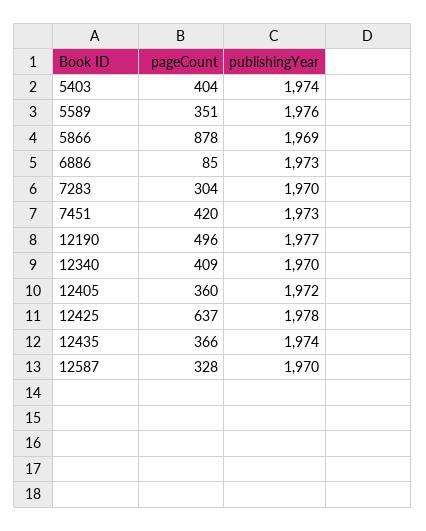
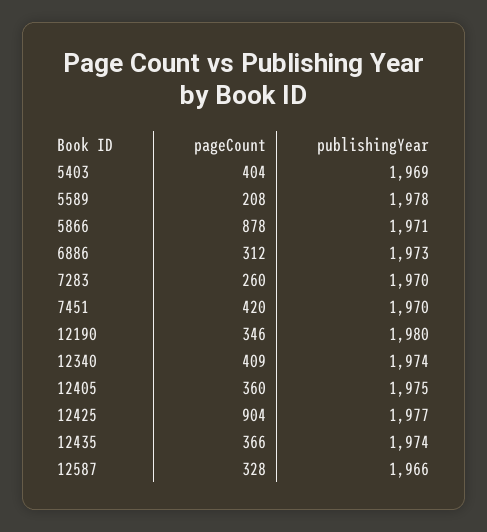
  {
    "pageCount": {
      "5403": 404,
-     "5589": 351,
+     "5589": 208,
      "5866": 878,
-     "6886": 85,
+     "6886": 312,
-     "7283": 304,
+     "7283": 260,
      "7451": 420,
-     "12190": 496,
+     "12190": 346,
      "12340": 409,
      "12405": 360,
-     "12425": 637,
+     "12425": 904,
      "12435": 366,
      "12587": 328
    },
    "publishingYear": {
-     "5403": 1974,
+     "5403": 1969,
-     "5589": 1976,
+     "5589": 1978,
-     "5866": 1969,
+     "5866": 1971,
      "6886": 1973,
      "7283": 1970,
-     "7451": 1973,
+     "7451": 1970,
-     "12190": 1977,
+     "12190": 1980,
-     "12340": 1970,
+     "12340": 1974,
-     "12405": 1972,
+     "12405": 1975,
-     "12425": 1978,
+     "12425": 1977,
      "12435": 1974,
-     "12587": 1970
+     "12587": 1966
    }
  }

